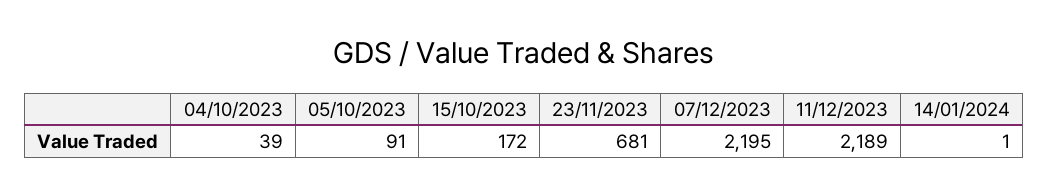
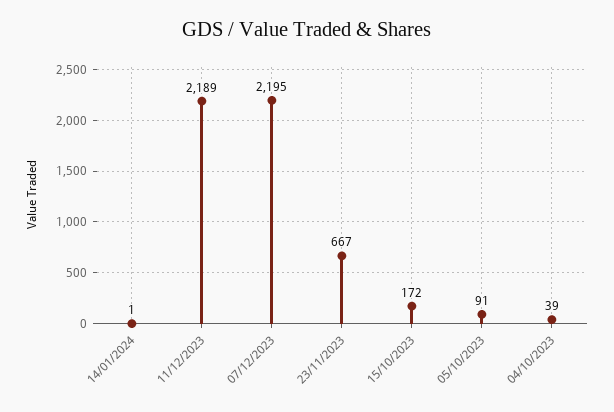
  {
    "04/10/2023": 39,
    "05/10/2023": 91,
    "15/10/2023": 172,
-   "23/11/2023": 681,
+   "23/11/2023": 667,
    "07/12/2023": 2195,
    "11/12/2023": 2189,
    "14/01/2024": 1
  }

